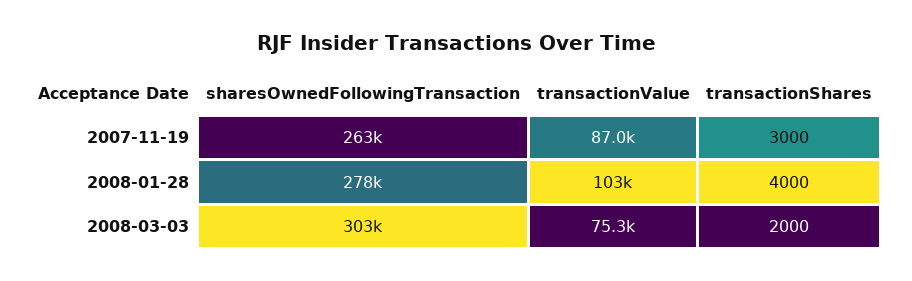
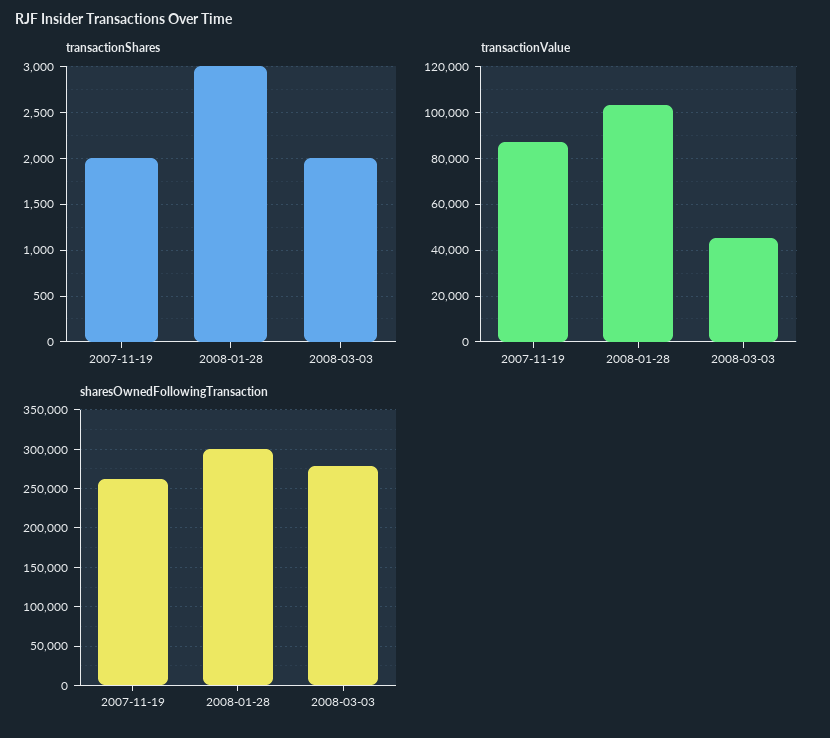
  {
    "sharesOwnedFollowingTransaction": {
      "2007-11-19": 263000,
-     "2008-01-28": 278000,
+     "2008-01-28": 300000,
-     "2008-03-03": 303000
+     "2008-03-03": 280000
    },
    "transactionValue": {
      "2007-11-19": 87000,
      "2008-01-28": 103000,
-     "2008-03-03": 75300
+     "2008-03-03": 45000
    },
    "transactionShares": {
-     "2007-11-19": 3000,
+     "2007-11-19": 2000,
-     "2008-01-28": 4000,
+     "2008-01-28": 3000,
      "2008-03-03": 2000
    }
  }

